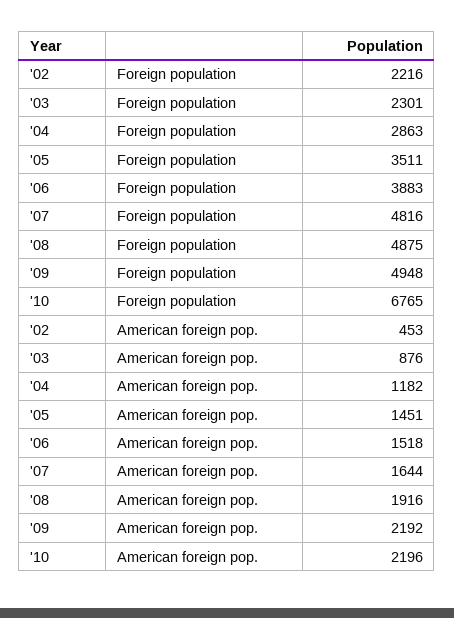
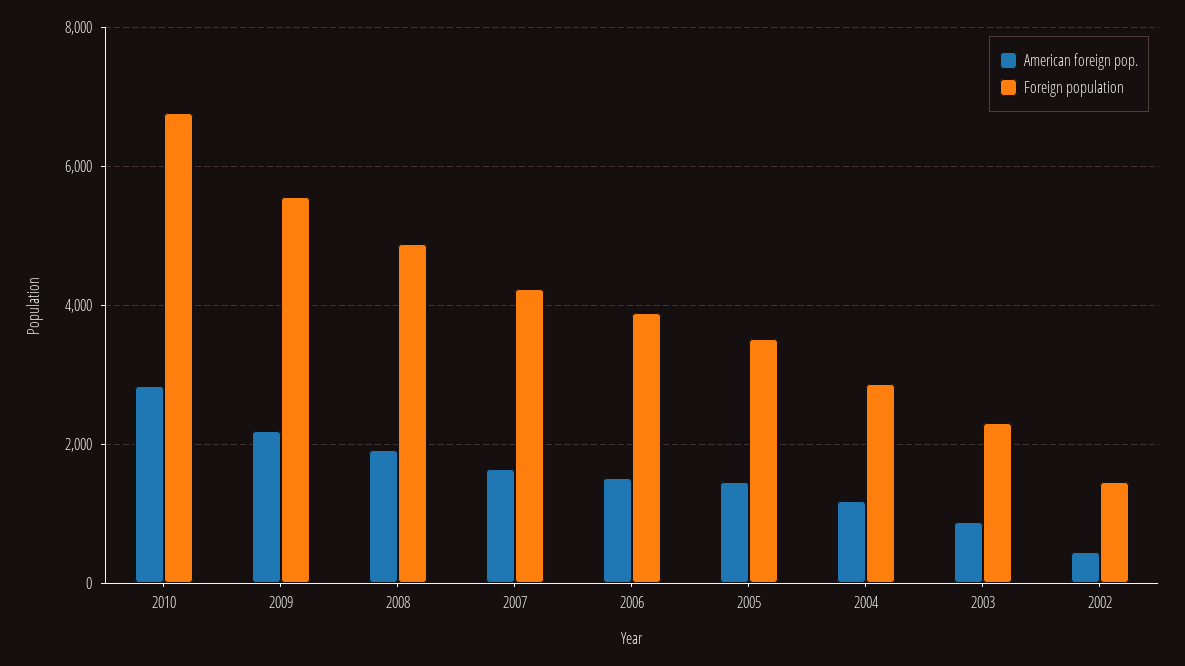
  {
    "Foreign population": {
-     "'02": 2216,
+     "'02": 1400,
      "'03": 2301,
      "'04": 2863,
      "'05": 3511,
      "'06": 3883,
-     "'07": 4816,
+     "'07": 4200,
      "'08": 4875,
-     "'09": 4948,
+     "'09": 5600,
      "'10": 6765
    },
    "American foreign pop.": {
      "'02": 453,
      "'03": 876,
      "'04": 1182,
      "'05": 1451,
      "'06": 1518,
      "'07": 1644,
      "'08": 1916,
      "'09": 2192,
-     "'10": 2196
+     "'10": 2800
    }
  }

